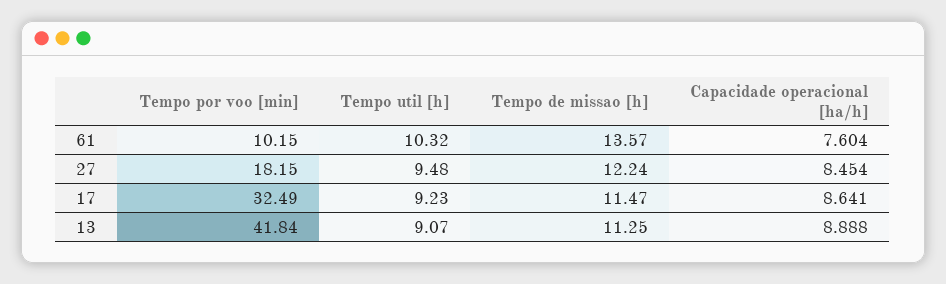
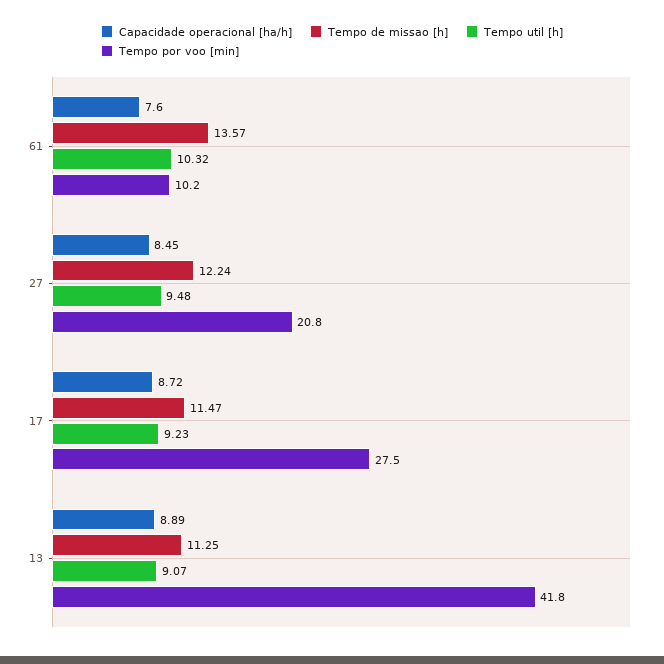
  {
    "Tempo por voo [min]": {
      "61": 10.15,
-     "27": 18.15,
+     "27": 20.8,
-     "17": 32.49,
+     "17": 27.5,
      "13": 41.84
    },
    "Tempo util [h]": {
      "61": 10.32,
      "27": 9.48,
      "17": 9.23,
      "13": 9.07
    },
    "Tempo de missao [h]": {
      "61": 13.57,
      "27": 12.24,
      "17": 11.47,
      "13": 11.25
    },
    "Capacidade operacional [ha/h]": {
      "61": 7.604,
      "27": 8.454,
-     "17": 8.641,
+     "17": 8.72,
      "13": 8.888
    }
  }

